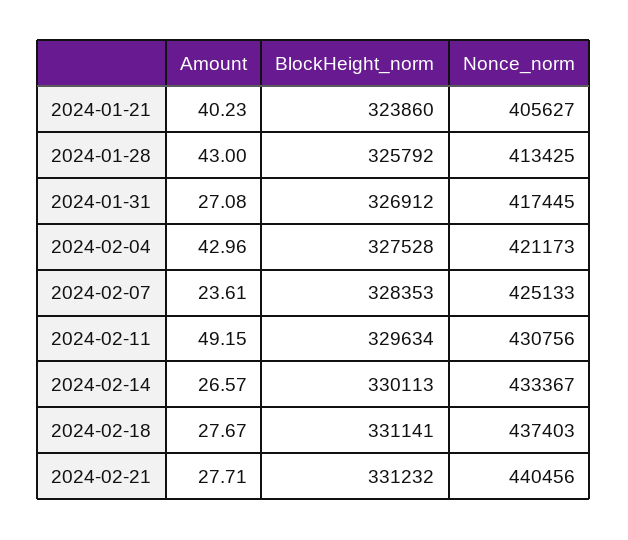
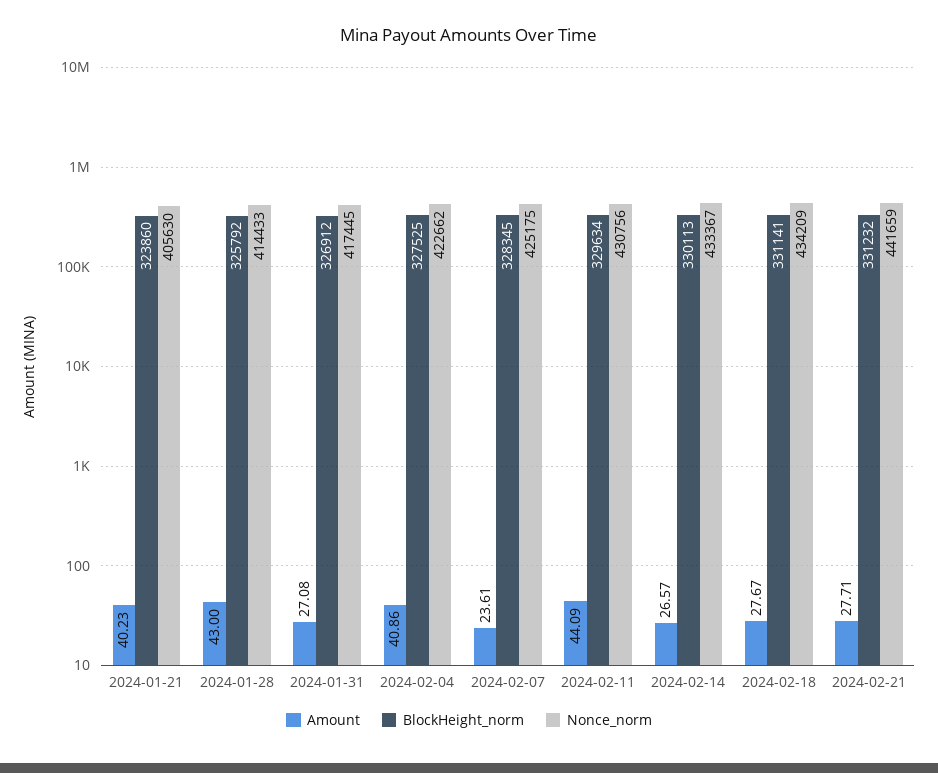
  {
    "Amount": {
      "2024-01-21": 40.23,
      "2024-01-28": 43,
      "2024-01-31": 27.08,
-     "2024-02-04": 42.96,
+     "2024-02-04": 40.86,
      "2024-02-07": 23.61,
-     "2024-02-11": 49.15,
+     "2024-02-11": 44.09,
      "2024-02-14": 26.57,
      "2024-02-18": 27.67,
      "2024-02-21": 27.71
    },
    "BlockHeight_norm": {
      "2024-01-21": 323860,
      "2024-01-28": 325792,
      "2024-01-31": 326912,
-     "2024-02-04": 327528,
+     "2024-02-04": 327525,
-     "2024-02-07": 328353,
+     "2024-02-07": 328345,
      "2024-02-11": 329634,
      "2024-02-14": 330113,
      "2024-02-18": 331141,
      "2024-02-21": 331232
    },
    "Nonce_norm": {
-     "2024-01-21": 405627,
+     "2024-01-21": 405630,
-     "2024-01-28": 413425,
+     "2024-01-28": 414433,
      "2024-01-31": 417445,
-     "2024-02-04": 421173,
+     "2024-02-04": 422662,
-     "2024-02-07": 425133,
+     "2024-02-07": 425175,
      "2024-02-11": 430756,
      "2024-02-14": 433367,
-     "2024-02-18": 437403,
+     "2024-02-18": 434209,
-     "2024-02-21": 440456
+     "2024-02-21": 441659
    }
  }

